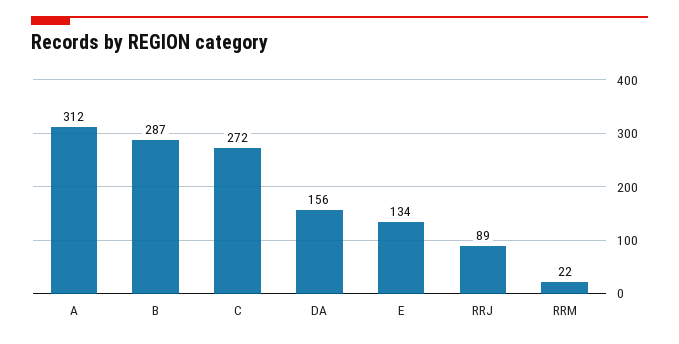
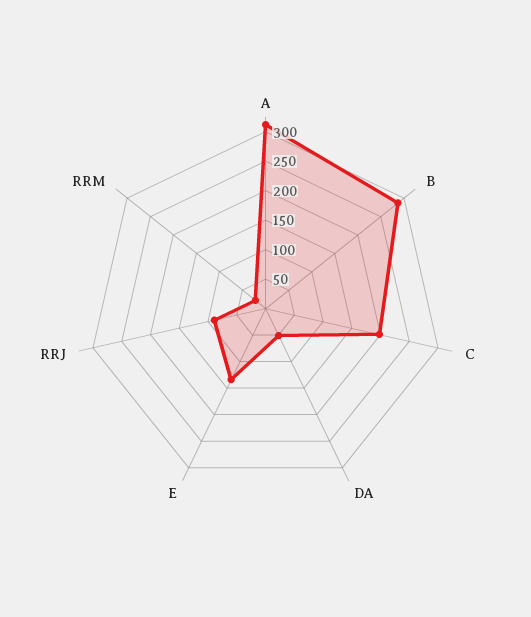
  {
    "A": 312,
    "B": 287,
-   "C": 272,
+   "C": 200,
-   "DA": 156,
+   "DA": 50,
    "E": 134,
    "RRJ": 89,
    "RRM": 22
  }

